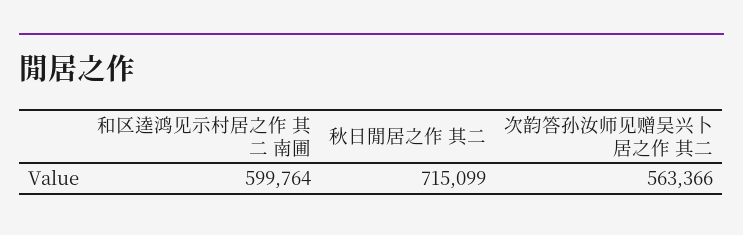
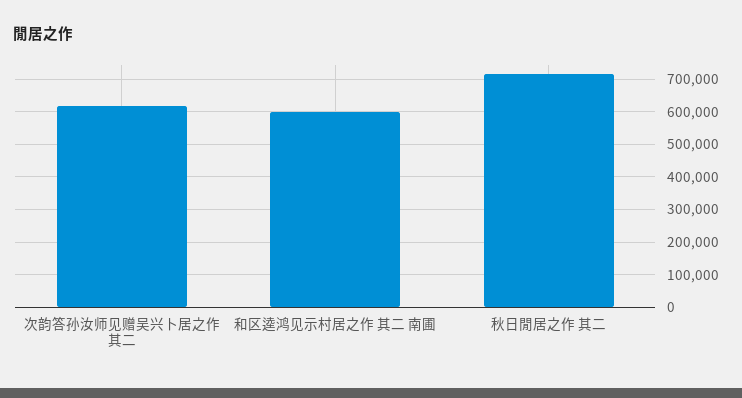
  {
    "和区逵鸿见示村居之作 其二 南圃": 599764,
    "秋日閒居之作 其二": 715099,
-   "次韵答孙汝师见赠吴兴卜居之作 其二": 563366
+   "次韵答孙汝师见赠吴兴卜居之作 其二": 620000
  }

